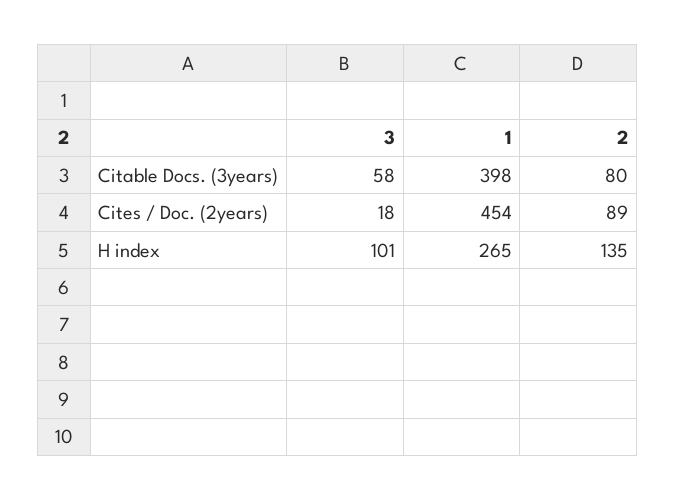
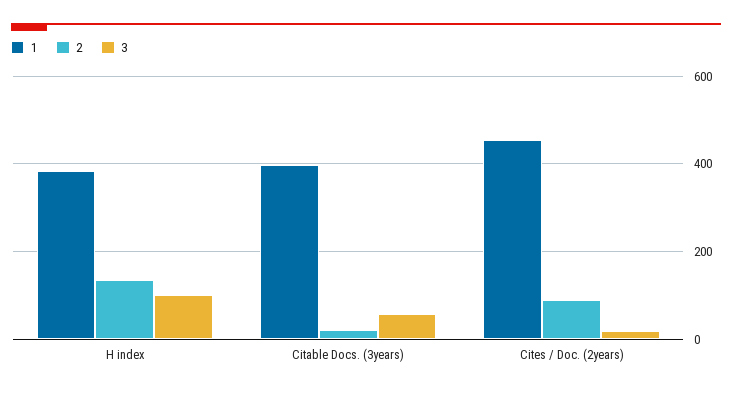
  {
    "3": {
      "Citable Docs. (3years)": 58,
      "Cites / Doc. (2years)": 18,
      "H index": 101
    },
    "1": {
      "Citable Docs. (3years)": 398,
      "Cites / Doc. (2years)": 454,
-     "H index": 265
+     "H index": 380
    },
    "2": {
-     "Citable Docs. (3years)": 80,
+     "Citable Docs. (3years)": 20,
      "Cites / Doc. (2years)": 89,
      "H index": 135
    }
  }

